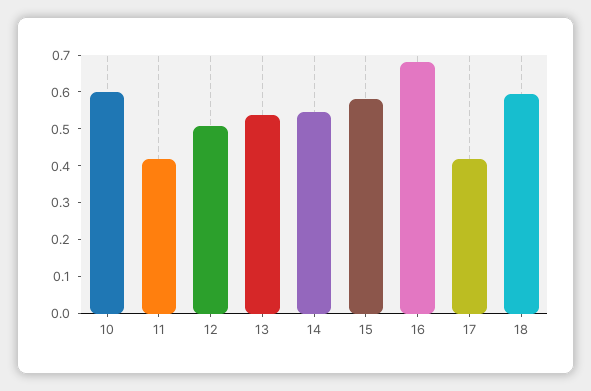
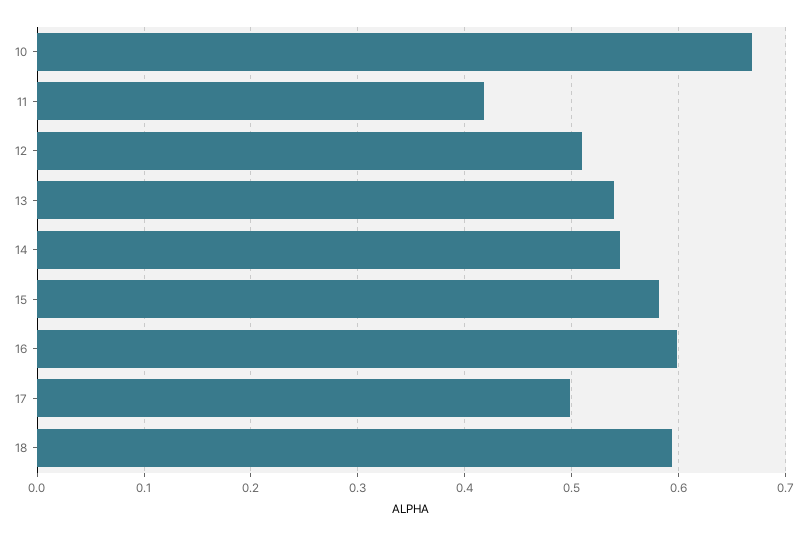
  {
-   "10": 0.6,
+   "10": 0.67,
    "11": 0.42,
    "12": 0.51,
    "13": 0.54,
    "14": 0.54,
    "15": 0.58,
-   "16": 0.675,
+   "16": 0.6,
-   "17": 0.425,
+   "17": 0.5,
    "18": 0.59
  }

